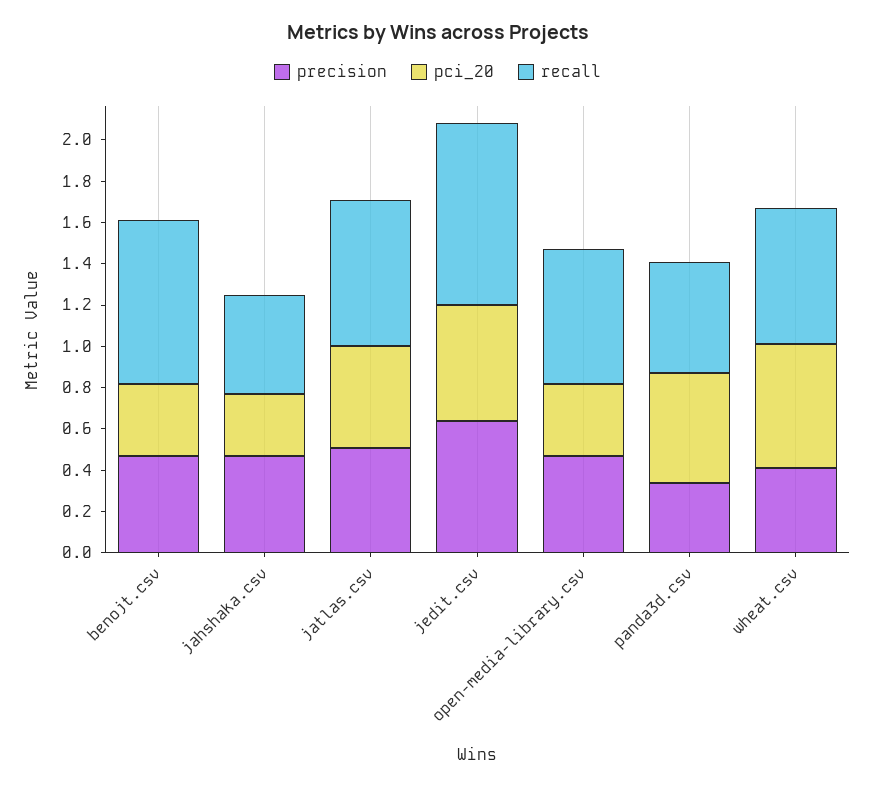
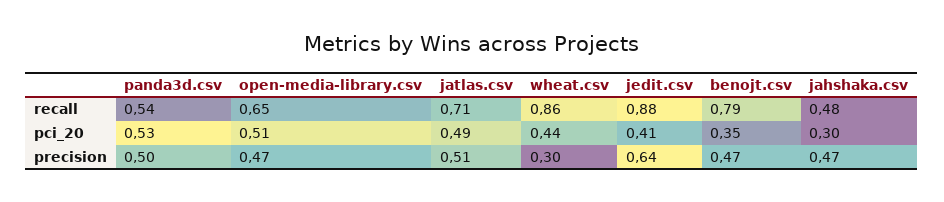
  {
    "precision": {
      "benojt.csv": 0.47,
      "jahshaka.csv": 0.47,
      "jatlas.csv": 0.51,
      "jedit.csv": 0.64,
      "open-media-library.csv": 0.47,
-     "panda3d.csv": 0.35,
+     "panda3d.csv": 0.5,
-     "wheat.csv": 0.4
+     "wheat.csv": 0.3
    },
    "pci_20": {
      "benojt.csv": 0.35,
      "jahshaka.csv": 0.3,
      "jatlas.csv": 0.49,
-     "jedit.csv": 0.55,
+     "jedit.csv": 0.41,
-     "open-media-library.csv": 0.35,
+     "open-media-library.csv": 0.51,
      "panda3d.csv": 0.53,
-     "wheat.csv": 0.6
+     "wheat.csv": 0.44
    },
    "recall": {
      "benojt.csv": 0.79,
      "jahshaka.csv": 0.48,
      "jatlas.csv": 0.71,
      "jedit.csv": 0.88,
      "open-media-library.csv": 0.65,
      "panda3d.csv": 0.54,
-     "wheat.csv": 0.65
+     "wheat.csv": 0.86
    }
  }

